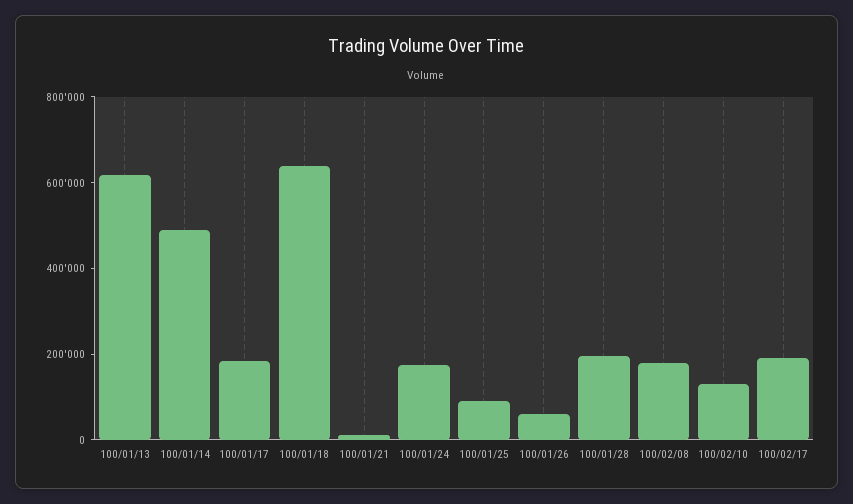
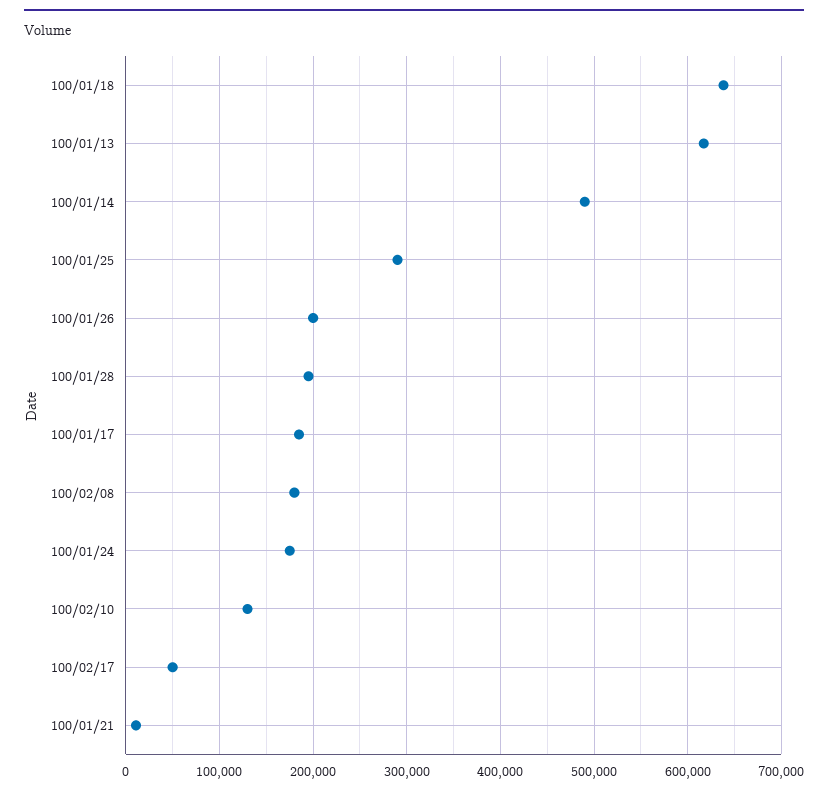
  {
    "100/01/13": 620000,
    "100/01/14": 490000,
    "100/01/17": 190000,
    "100/01/18": 640000,
    "100/01/21": 10000,
    "100/01/24": 180000,
-   "100/01/25": 100000,
+   "100/01/25": 290000,
-   "100/01/26": 50000,
+   "100/01/26": 200000,
    "100/01/28": 200000,
    "100/02/08": 180000,
    "100/02/10": 130000,
-   "100/02/17": 200000
+   "100/02/17": 50000
  }

